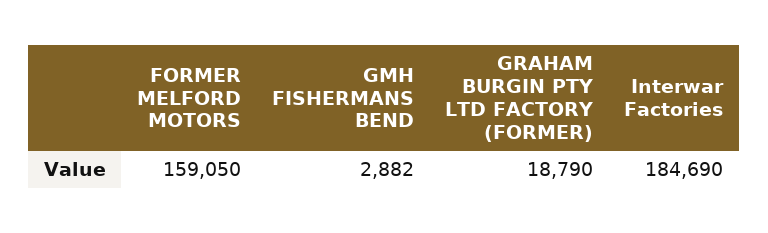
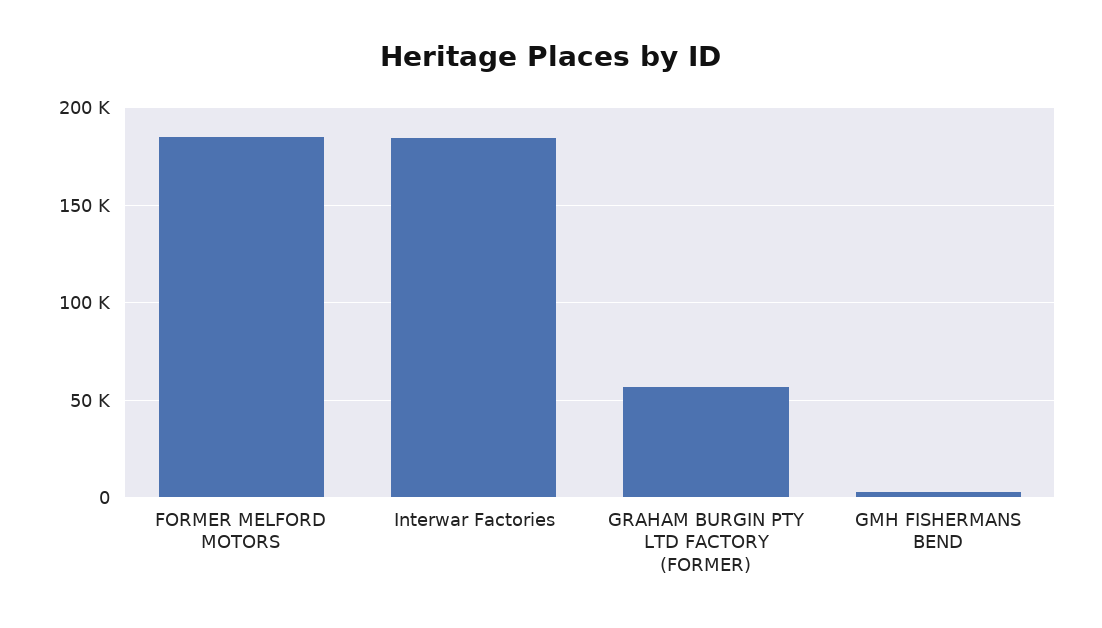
  {
-   "FORMER MELFORD MOTORS": 159050,
+   "FORMER MELFORD MOTORS": 185000,
    "GMH FISHERMANS BEND": 2882,
-   "GRAHAM BURGIN PTY LTD FACTORY (FORMER)": 18790,
+   "GRAHAM BURGIN PTY LTD FACTORY (FORMER)": 55000,
    "Interwar Factories": 184690
  }

